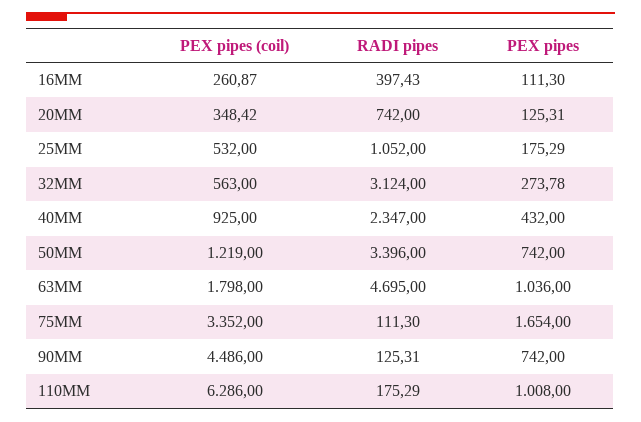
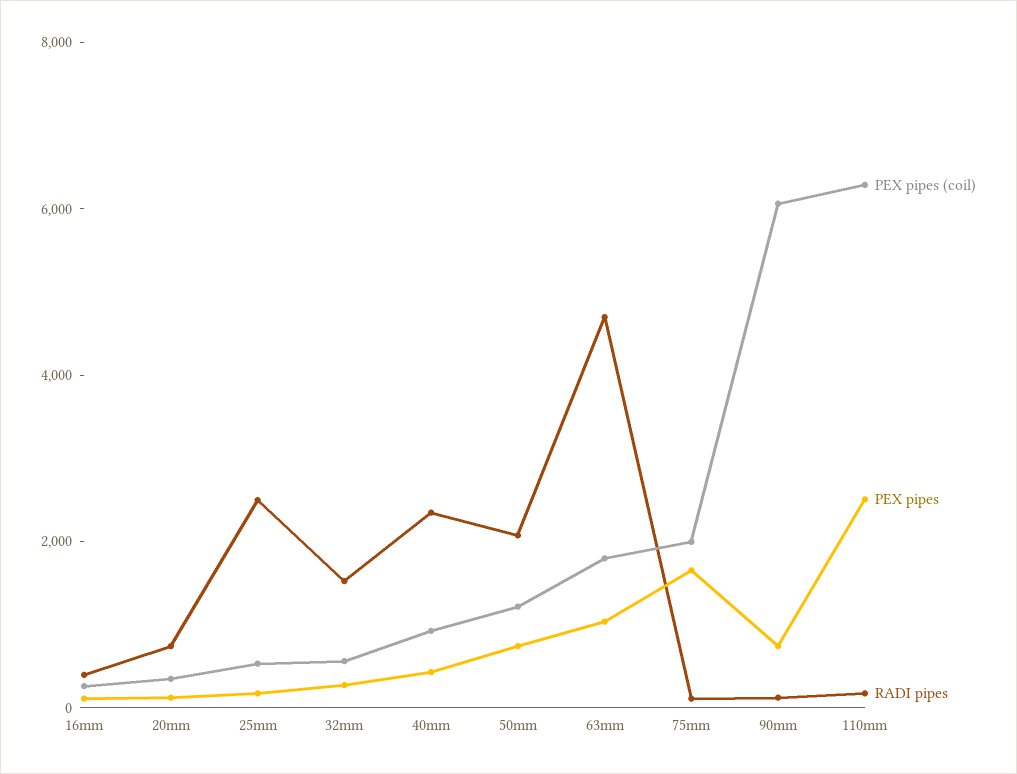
  {
    "PEX pipes (coil)": {
      "16MM": 260.87,
      "20MM": 348.42,
      "25MM": 532,
      "32MM": 563,
      "40MM": 925,
      "50MM": 1219,
      "63MM": 1798,
-     "75MM": 3352,
+     "75MM": 2000,
-     "90MM": 4486,
+     "90MM": 6000,
      "110MM": 6286
    },
    "RADI pipes": {
      "16MM": 397.43,
      "20MM": 742,
-     "25MM": 1052,
+     "25MM": 2500,
-     "32MM": 3124,
+     "32MM": 1500,
      "40MM": 2347,
-     "50MM": 3396,
+     "50MM": 2000,
      "63MM": 4695,
      "75MM": 111.3,
      "90MM": 125.31,
      "110MM": 175.29
    },
    "PEX pipes": {
      "16MM": 111.3,
      "20MM": 125.31,
      "25MM": 175.29,
      "32MM": 273.78,
      "40MM": 432,
      "50MM": 742,
      "63MM": 1036,
      "75MM": 1654,
      "90MM": 742,
-     "110MM": 1008
+     "110MM": 2500
    }
  }

